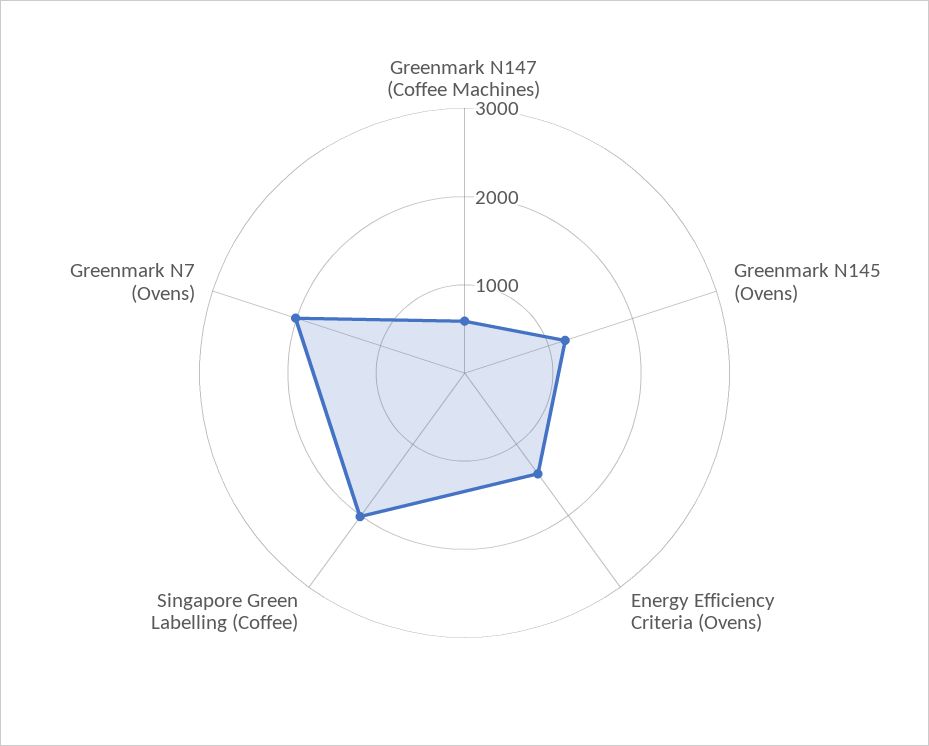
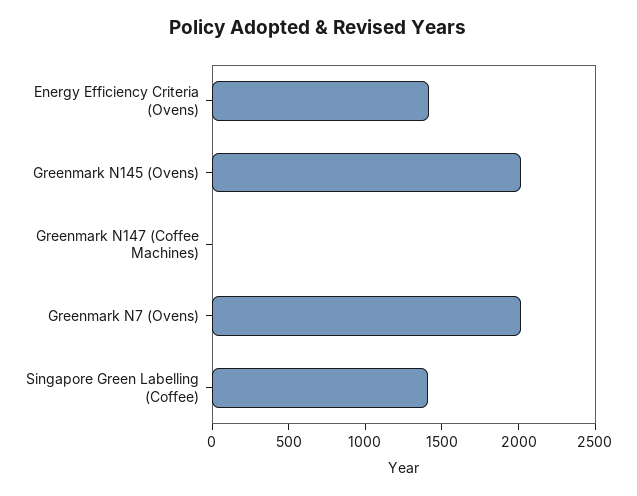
  {
-   "Greenmark N147 (Coffee Machines)": 600,
+   "Greenmark N147 (Coffee Machines)": 0,
-   "Greenmark N145 (Ovens)": 1200,
+   "Greenmark N145 (Ovens)": 2000,
    "Energy Efficiency Criteria (Ovens)": 1400,
-   "Singapore Green Labelling (Coffee)": 2000,
+   "Singapore Green Labelling (Coffee)": 1400,
    "Greenmark N7 (Ovens)": 2000
  }

